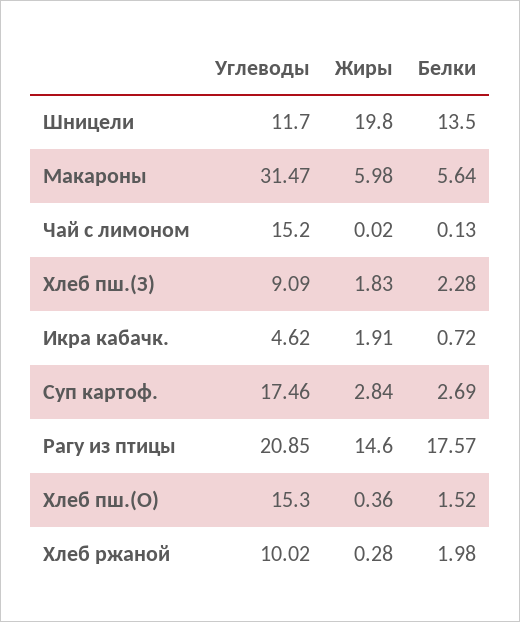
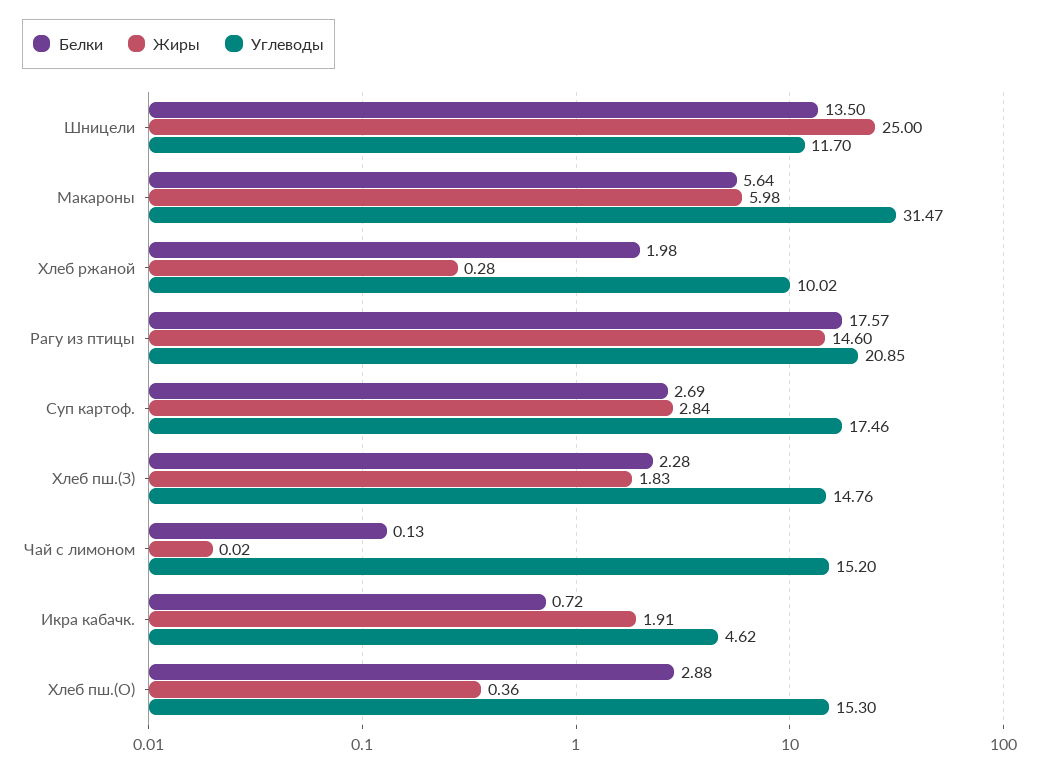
  {
    "Углеводы": {
      "Шницели": 11.7,
      "Макароны": 31.47,
      "Чай с лимоном": 15.2,
-     "Хлеб пш.(З)": 9.09,
+     "Хлеб пш.(З)": 14.76,
      "Икра кабачк.": 4.62,
      "Суп картоф.": 17.46,
      "Рагу из птицы": 20.85,
      "Хлеб пш.(О)": 15.3,
      "Хлеб ржаной": 10.02
    },
    "Жиры": {
-     "Шницели": 19.8,
+     "Шницели": 25,
      "Макароны": 5.98,
      "Чай с лимоном": 0.02,
      "Хлеб пш.(З)": 1.83,
      "Икра кабачк.": 1.91,
      "Суп картоф.": 2.84,
      "Рагу из птицы": 14.6,
      "Хлеб пш.(О)": 0.36,
      "Хлеб ржаной": 0.28
    },
    "Белки": {
      "Шницели": 13.5,
      "Макароны": 5.64,
      "Чай с лимоном": 0.13,
      "Хлеб пш.(З)": 2.28,
      "Икра кабачк.": 0.72,
      "Суп картоф.": 2.69,
      "Рагу из птицы": 17.57,
-     "Хлеб пш.(О)": 1.52,
+     "Хлеб пш.(О)": 2.88,
      "Хлеб ржаной": 1.98
    }
  }

